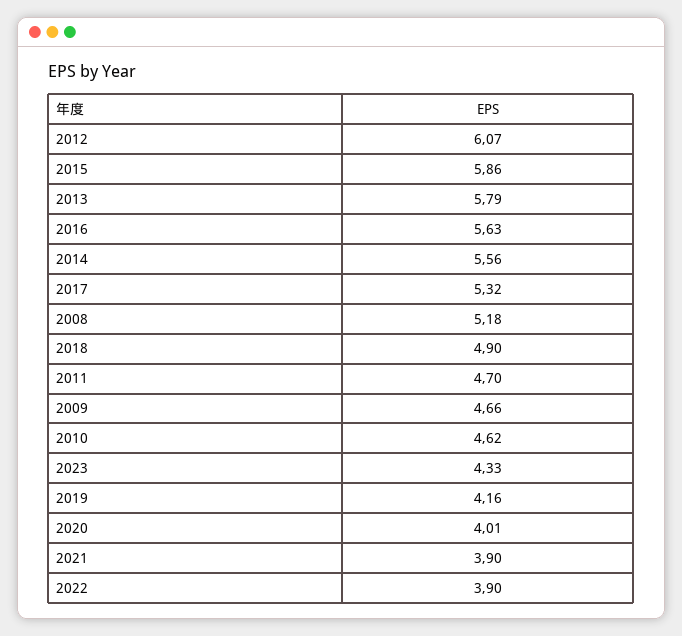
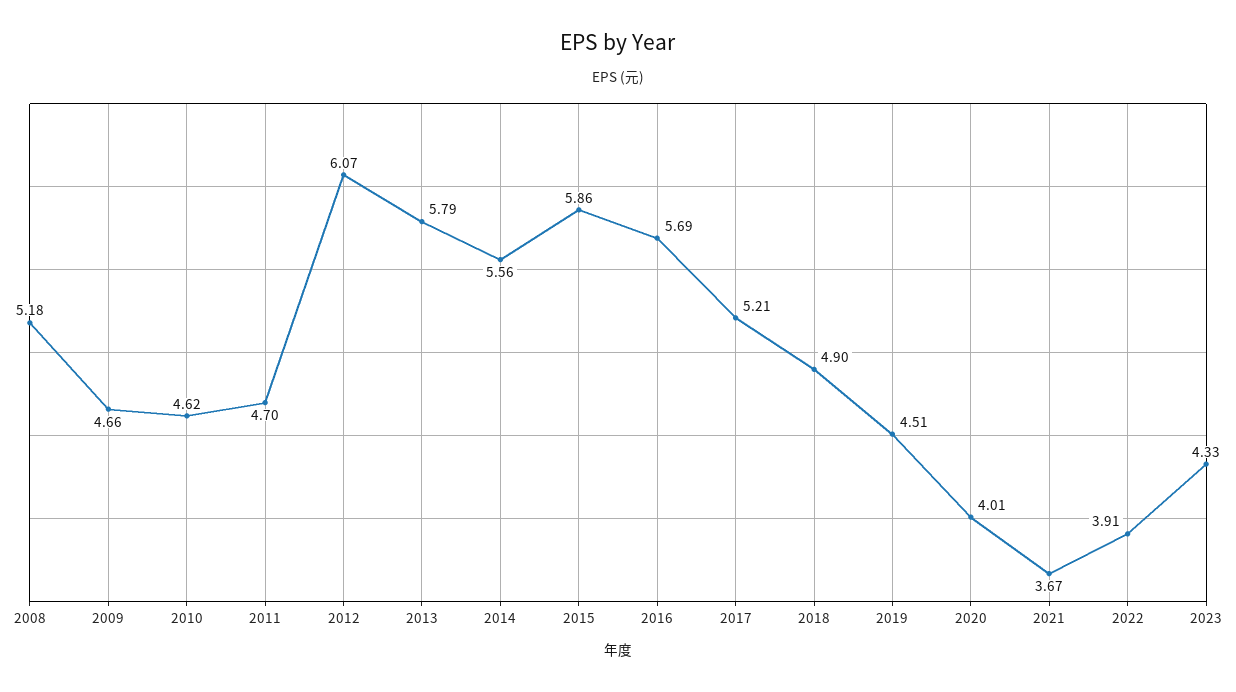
  {
    "2012": 6.07,
    "2015": 5.86,
    "2013": 5.79,
-   "2016": 5.63,
+   "2016": 5.69,
    "2014": 5.56,
-   "2017": 5.32,
+   "2017": 5.21,
    "2008": 5.18,
    "2018": 4.9,
    "2011": 4.7,
    "2009": 4.66,
    "2010": 4.62,
    "2023": 4.33,
-   "2019": 4.16,
+   "2019": 4.51,
    "2020": 4.01,
-   "2021": 3.9,
+   "2021": 3.67,
-   "2022": 3.9
+   "2022": 3.91
  }

